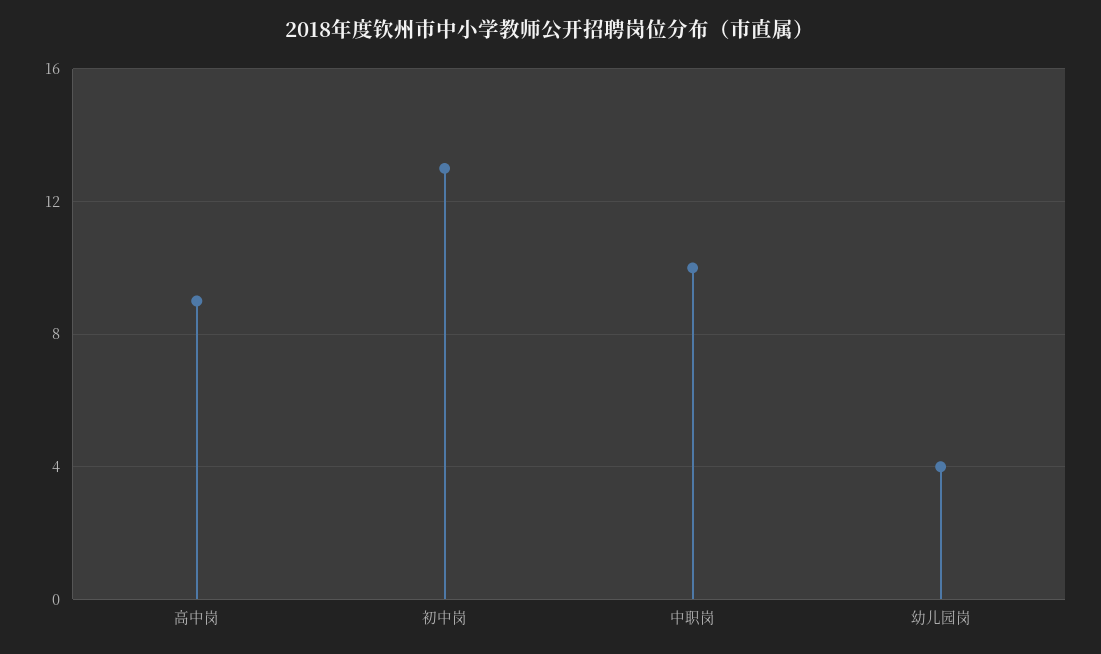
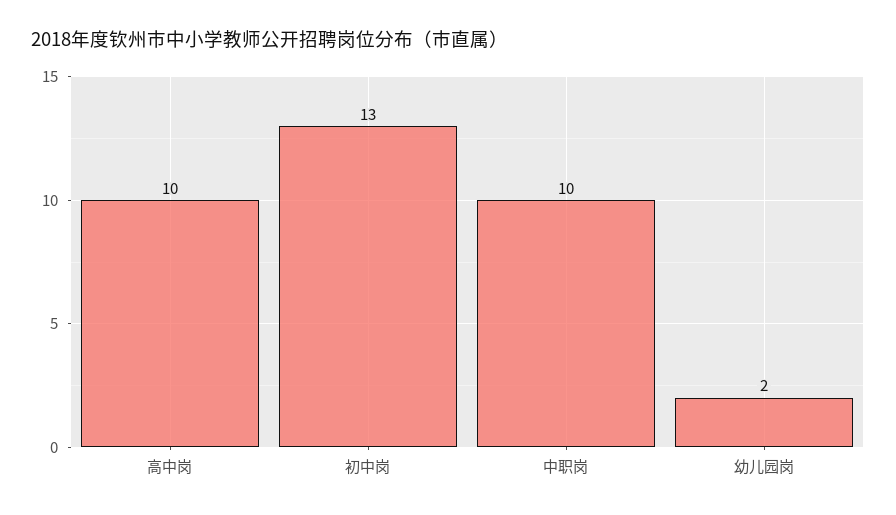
  {
-   "高中岗": 9,
+   "高中岗": 10,
    "初中岗": 13,
    "中职岗": 10,
-   "幼儿园岗": 4
+   "幼儿园岗": 2
  }

